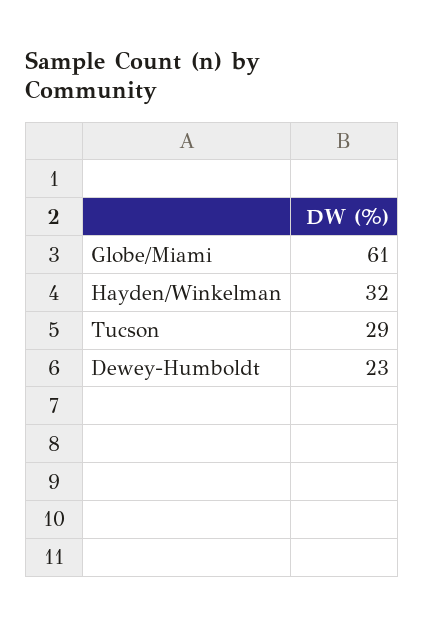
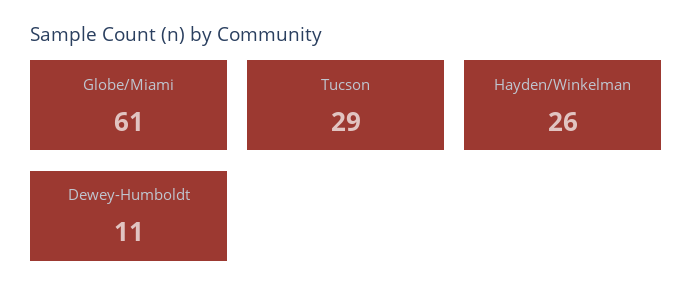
  {
    "Globe/Miami": 61,
-   "Hayden/Winkelman": 32,
+   "Hayden/Winkelman": 26,
    "Tucson": 29,
-   "Dewey-Humboldt": 23
+   "Dewey-Humboldt": 11
  }

